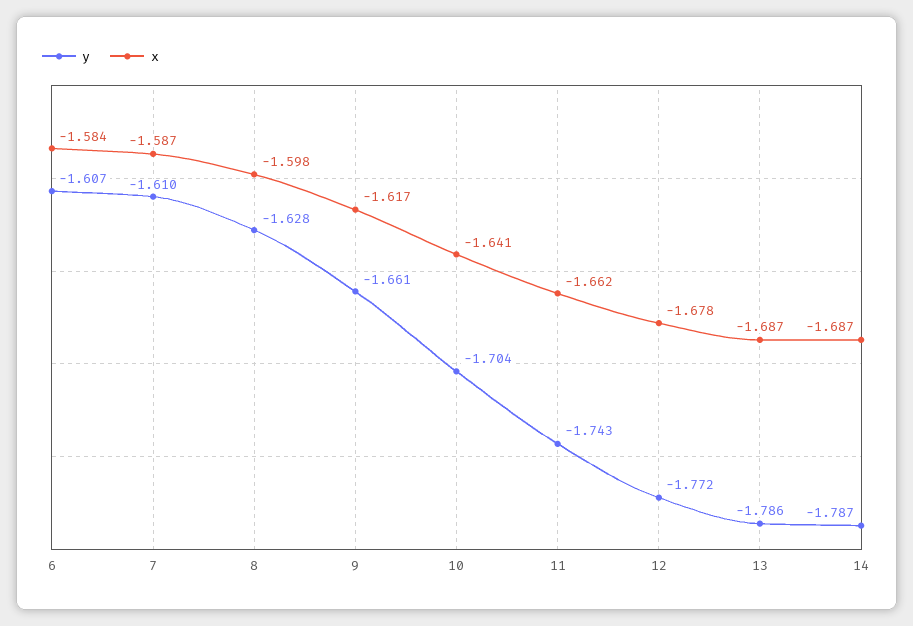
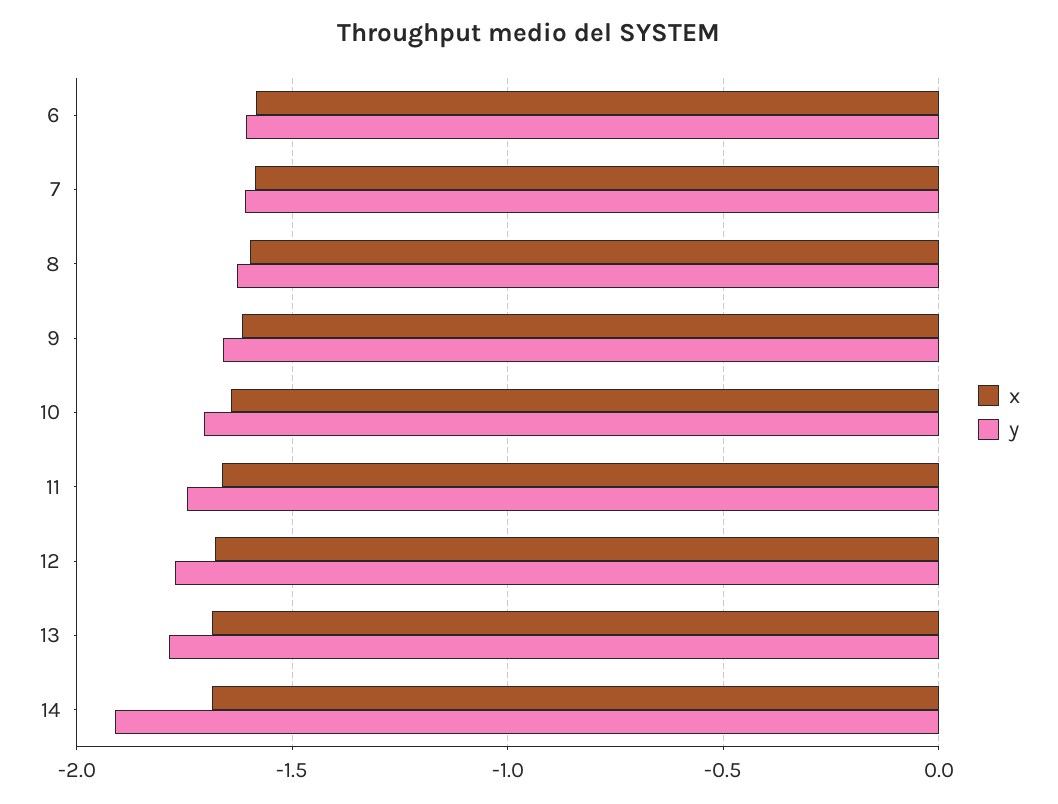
  {
    "y": {
      "6": -1.607,
      "7": -1.61,
      "8": -1.628,
      "9": -1.661,
      "10": -1.704,
      "11": -1.743,
      "12": -1.772,
      "13": -1.786,
-     "14": -1.787
+     "14": -1.9
    },
    "x": {
      "6": -1.584,
      "7": -1.587,
      "8": -1.598,
      "9": -1.617,
      "10": -1.641,
      "11": -1.662,
      "12": -1.678,
      "13": -1.687,
      "14": -1.687
    }
  }

